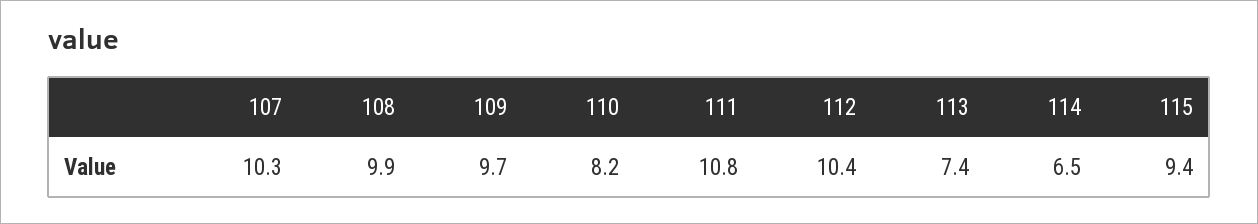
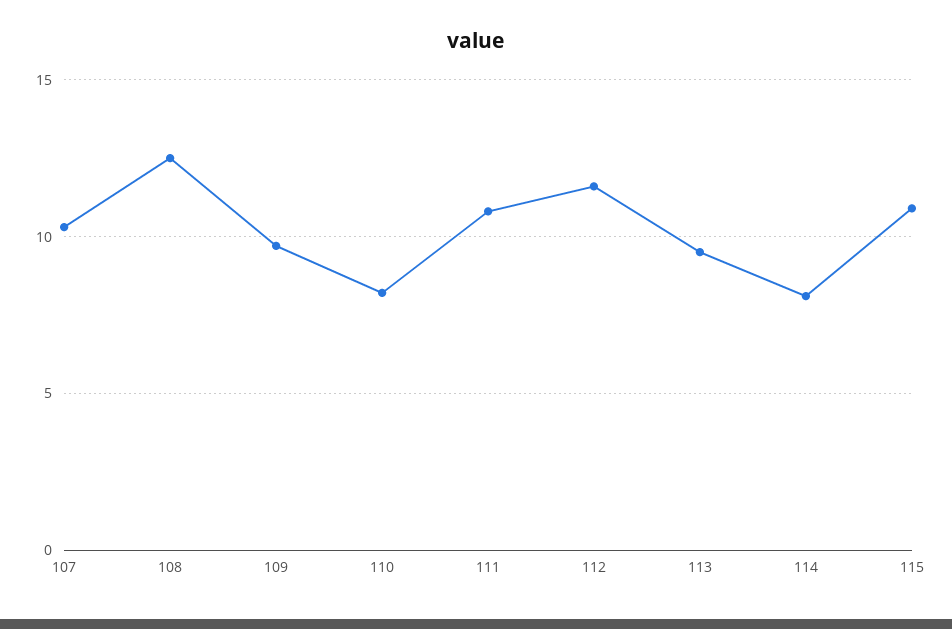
  {
    "107": 10.3,
-   "108": 9.9,
+   "108": 12.5,
    "109": 9.7,
    "110": 8.2,
    "111": 10.8,
-   "112": 10.4,
+   "112": 11.5,
-   "113": 7.4,
+   "113": 9.5,
-   "114": 6.5,
+   "114": 8,
-   "115": 9.4
+   "115": 11
  }

